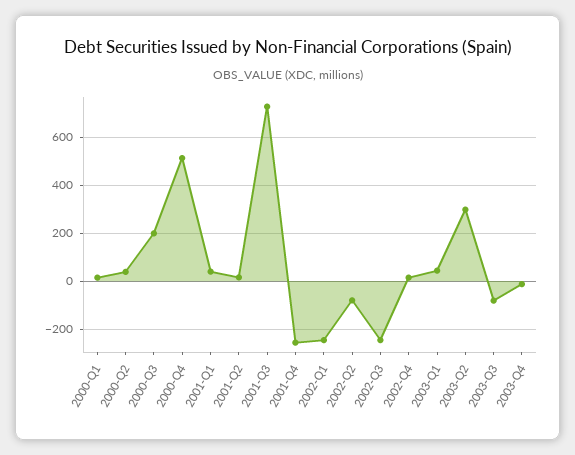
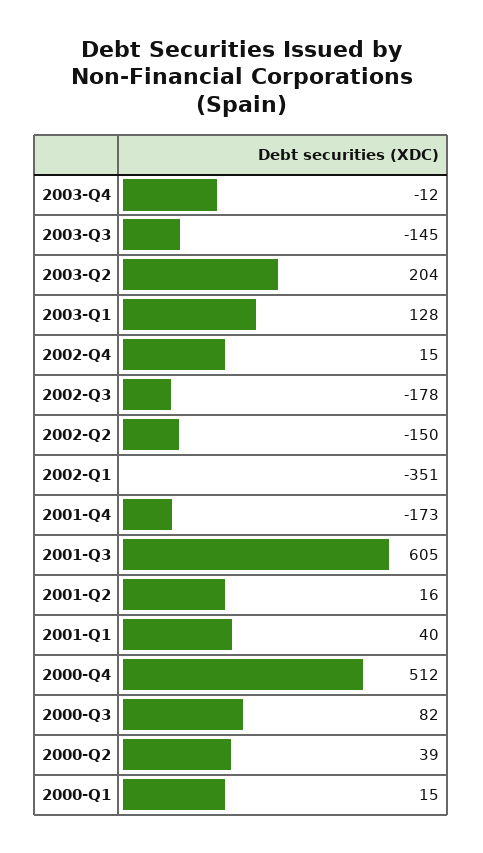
  {
    "2000-Q1": 15,
    "2000-Q2": 39,
-   "2000-Q3": 200,
+   "2000-Q3": 82,
    "2000-Q4": 512,
    "2001-Q1": 40,
    "2001-Q2": 16,
-   "2001-Q3": 725,
+   "2001-Q3": 605,
-   "2001-Q4": -250,
+   "2001-Q4": -173,
-   "2002-Q1": -250,
+   "2002-Q1": -351,
-   "2002-Q2": -75,
+   "2002-Q2": -150,
-   "2002-Q3": -250,
+   "2002-Q3": -178,
    "2002-Q4": 15,
-   "2003-Q1": 50,
+   "2003-Q1": 128,
-   "2003-Q2": 300,
+   "2003-Q2": 204,
-   "2003-Q3": -75,
+   "2003-Q3": -145,
    "2003-Q4": -12
  }

